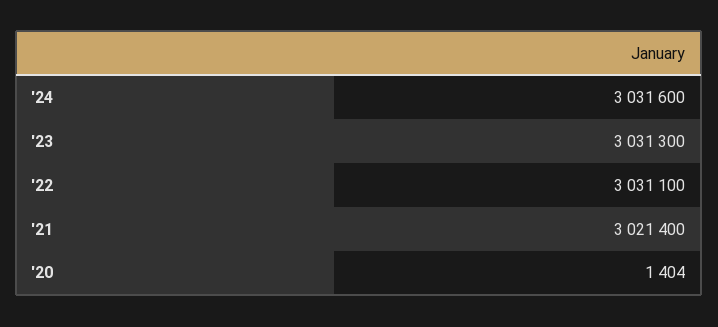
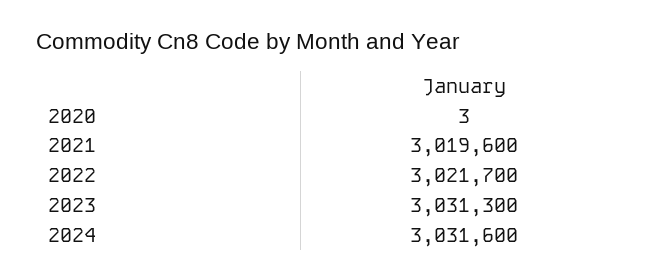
  {
    "'24": 3031600,
    "'23": 3031300,
-   "'22": 3031100,
+   "'22": 3021700,
-   "'21": 3021400,
+   "'21": 3019600,
-   "'20": 1404
+   "'20": 3
  }

